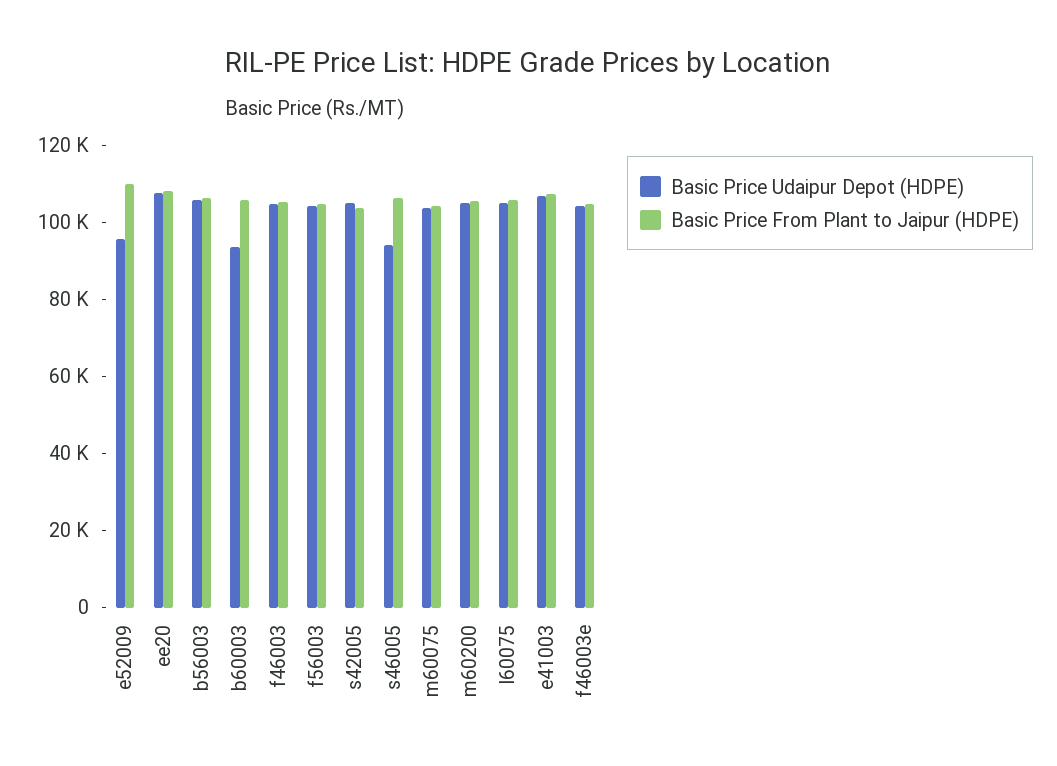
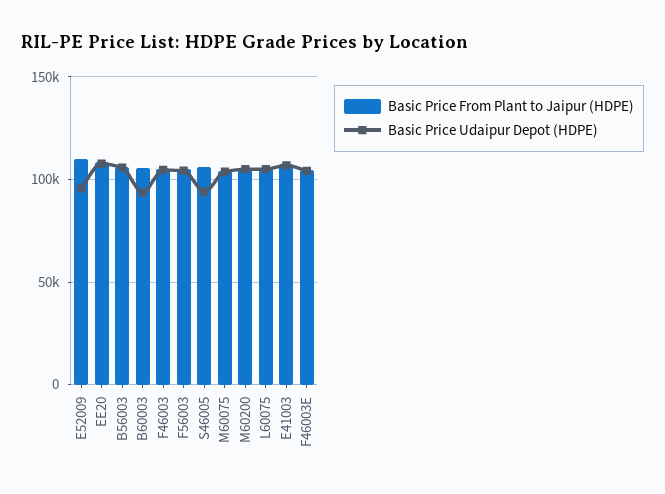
  {
    "Basic Price Udaipur Depot (HDPE)": {
      "e52009": 95000,
      "ee20": 110000,
      "b56003": 105000,
      "b60003": 95000,
      "f46003": 105000,
      "f56003": 105000,
-     "s42005": 105000,
      "s46005": 95000,
      "m60075": 105000,
      "m60200": 105000,
      "l60075": 105000,
      "e41003": 105000,
      "f46003e": 105000
    },
    "Basic Price From Plant to Jaipur (HDPE)": {
      "e52009": 110000,
      "ee20": 110000,
      "b56003": 105000,
      "b60003": 105000,
      "f46003": 105000,
      "f56003": 105000,
-     "s42005": 105000,
      "s46005": 105000,
      "m60075": 105000,
      "m60200": 105000,
      "l60075": 105000,
      "e41003": 105000,
      "f46003e": 105000
    }
  }

